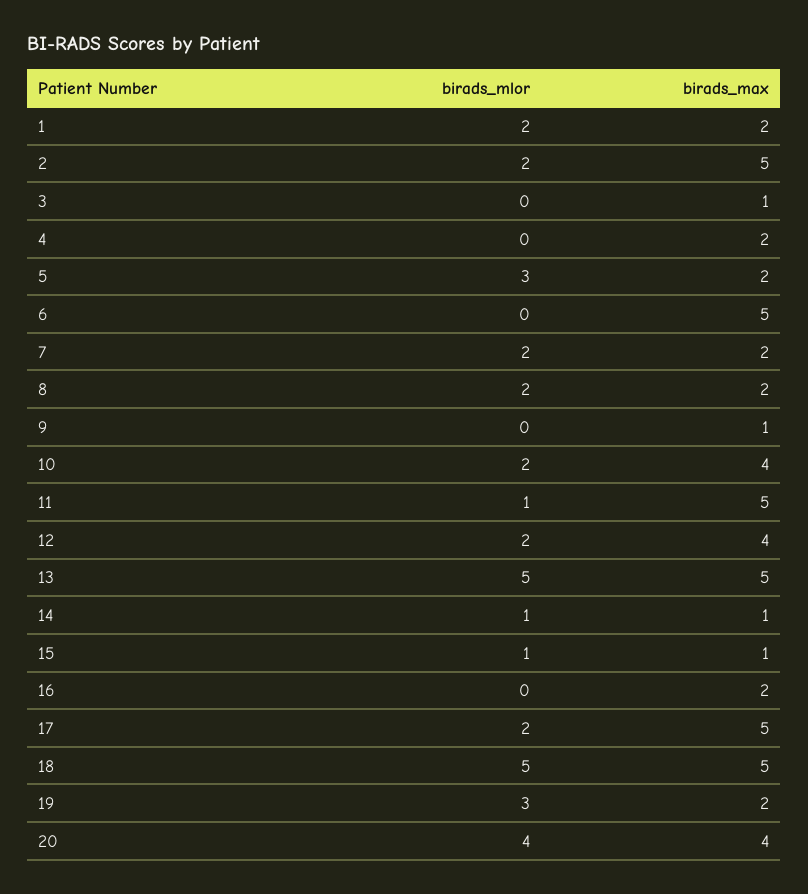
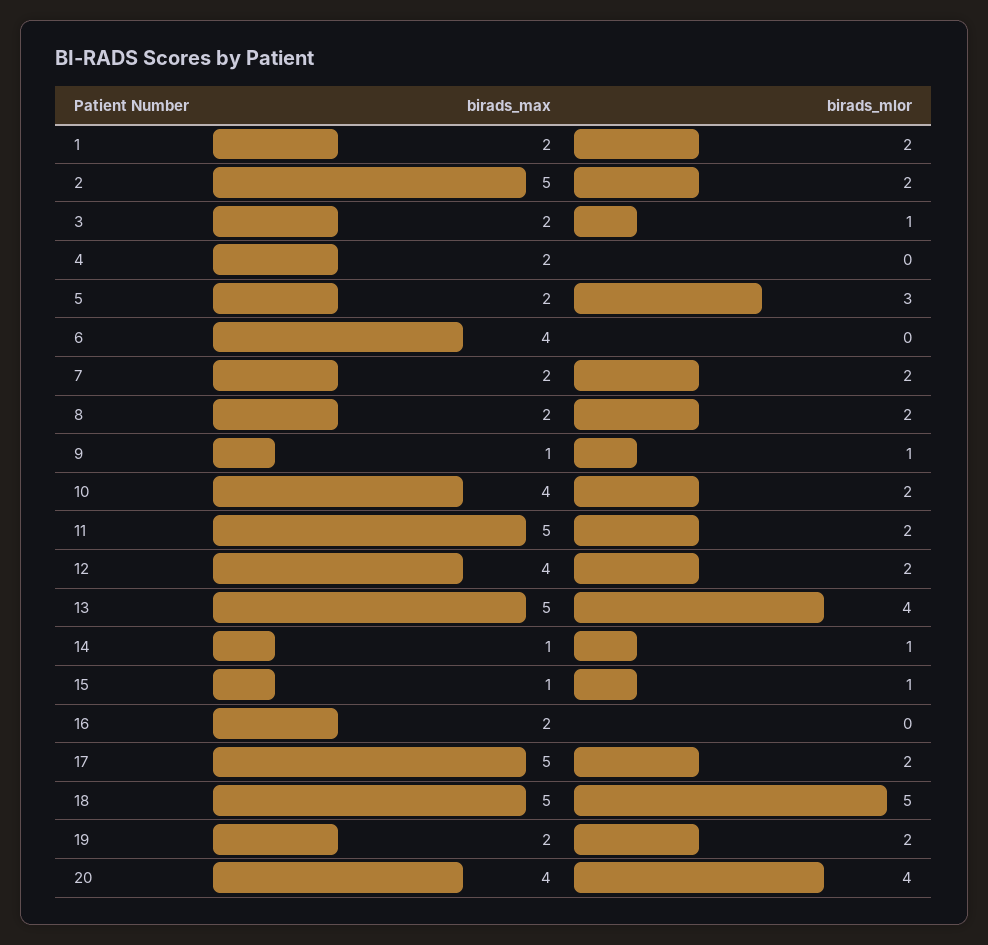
  {
    "birads_mlor": {
      "1": 2,
      "2": 2,
-     "3": 0,
+     "3": 1,
      "4": 0,
      "5": 3,
      "6": 0,
      "7": 2,
      "8": 2,
-     "9": 0,
+     "9": 1,
      "10": 2,
-     "11": 1,
+     "11": 2,
      "12": 2,
-     "13": 5,
+     "13": 4,
      "14": 1,
      "15": 1,
      "16": 0,
      "17": 2,
      "18": 5,
-     "19": 3,
+     "19": 2,
      "20": 4
    },
    "birads_max": {
      "1": 2,
      "2": 5,
-     "3": 1,
+     "3": 2,
      "4": 2,
      "5": 2,
-     "6": 5,
+     "6": 4,
      "7": 2,
      "8": 2,
      "9": 1,
      "10": 4,
      "11": 5,
      "12": 4,
      "13": 5,
      "14": 1,
      "15": 1,
      "16": 2,
      "17": 5,
      "18": 5,
      "19": 2,
      "20": 4
    }
  }

